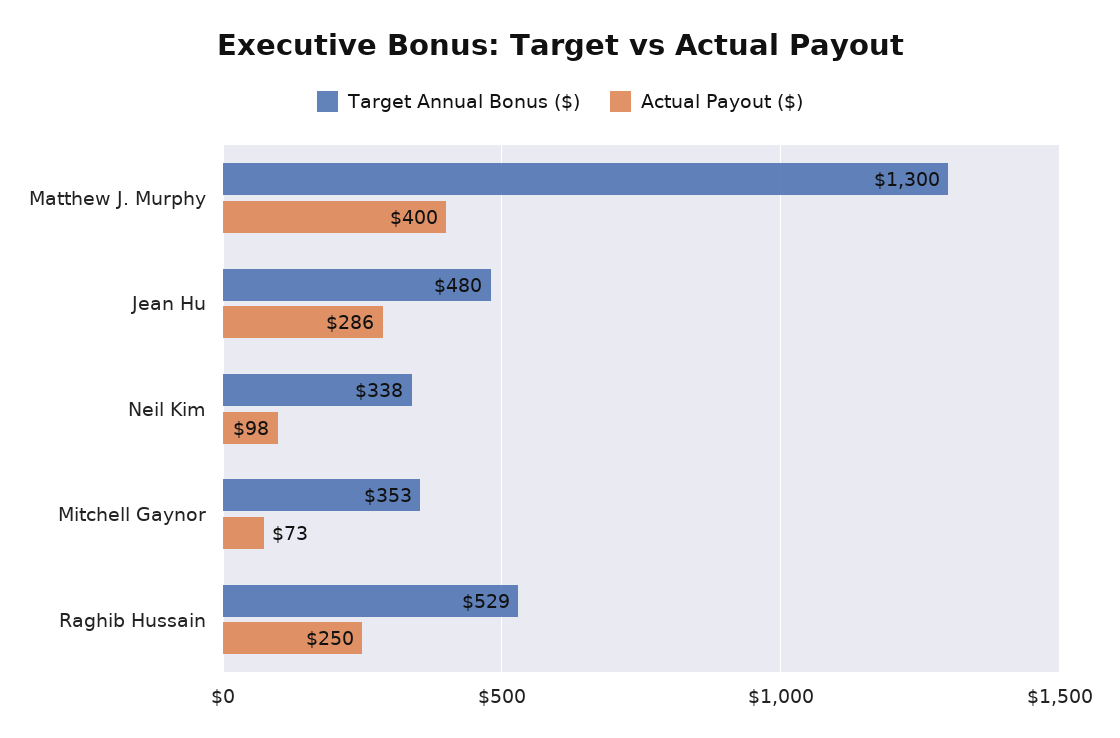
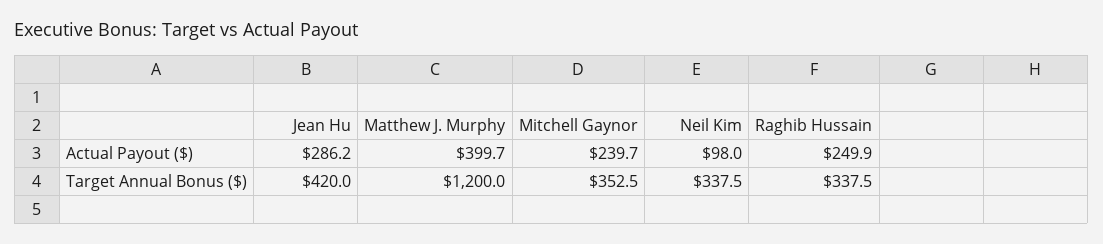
  {
    "Target Annual Bonus ($)": {
-     "Matthew J. Murphy": 1300,
+     "Matthew J. Murphy": 1200,
-     "Jean Hu": 480,
+     "Jean Hu": 420,
      "Neil Kim": 337.5,
      "Mitchell Gaynor": 352.5,
-     "Raghib Hussain": 529
+     "Raghib Hussain": 337.5
    },
    "Actual Payout ($)": {
      "Matthew J. Murphy": 399.7,
      "Jean Hu": 286.2,
      "Neil Kim": 98,
-     "Mitchell Gaynor": 73,
+     "Mitchell Gaynor": 239.7,
      "Raghib Hussain": 249.9
    }
  }

